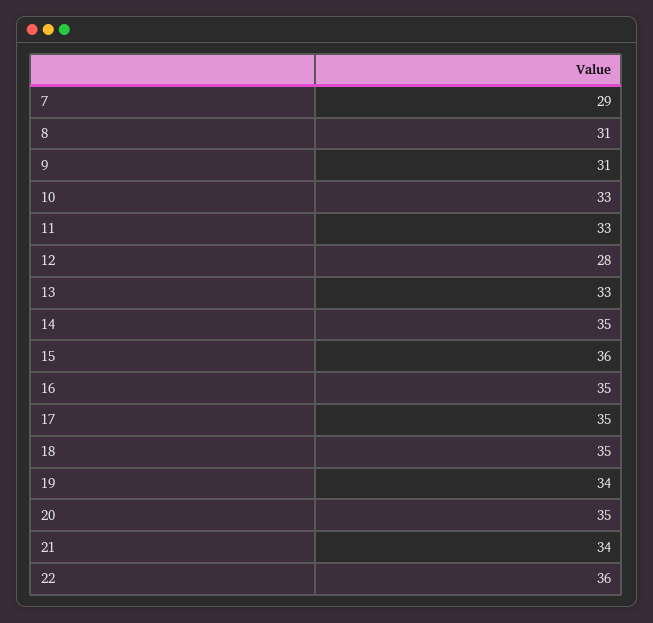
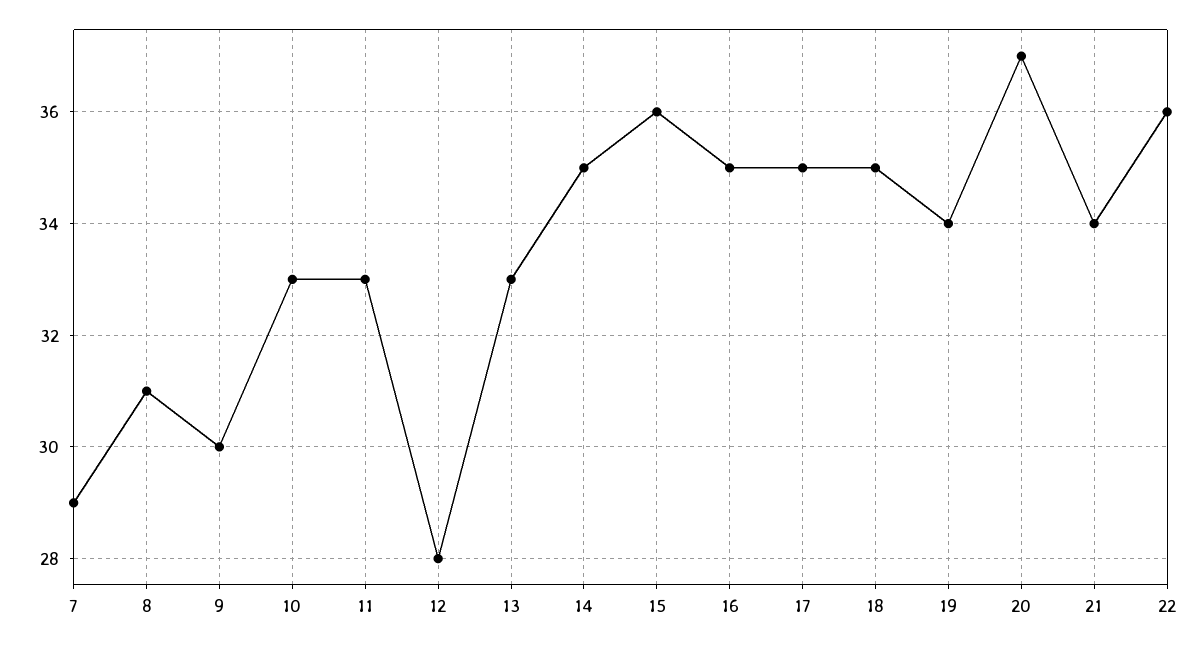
  {
    "7": 29,
    "8": 31,
-   "9": 31,
+   "9": 30,
    "10": 33,
    "11": 33,
    "12": 28,
    "13": 33,
    "14": 35,
    "15": 36,
    "16": 35,
    "17": 35,
    "18": 35,
    "19": 34,
-   "20": 35,
+   "20": 37,
    "21": 34,
    "22": 36
  }

